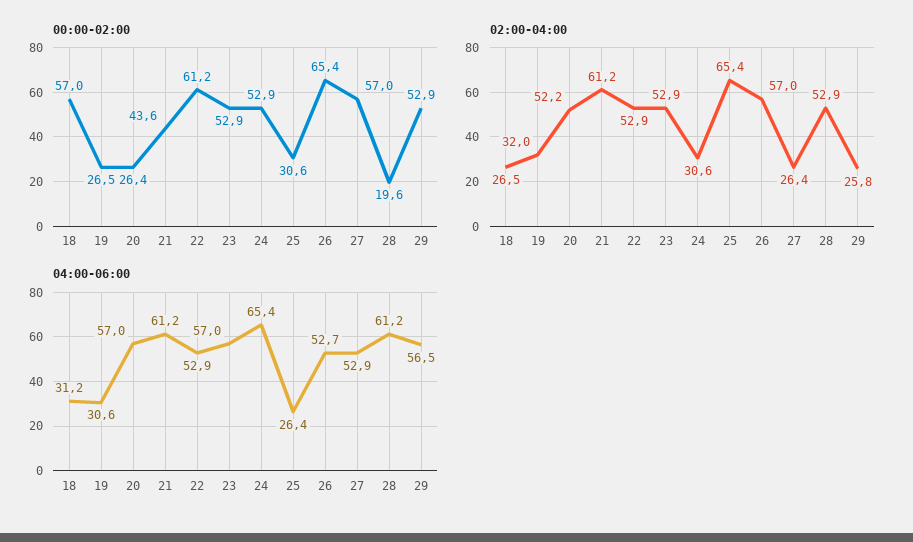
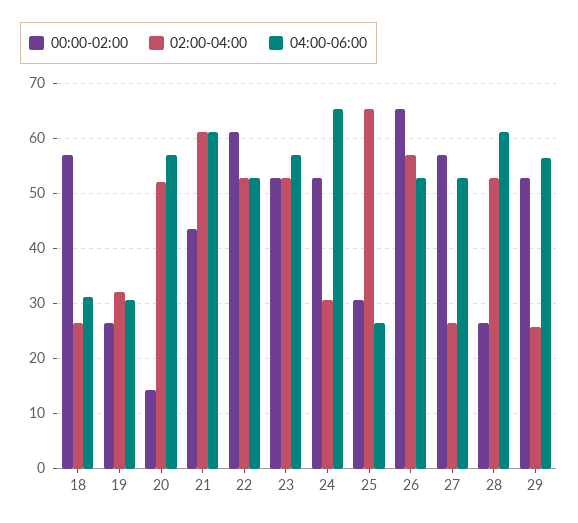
  {
    "00:00-02:00": {
      "18": 57,
      "19": 26.5,
-     "20": 26.4,
+     "20": 14,
      "21": 43.6,
      "22": 61.2,
      "23": 52.9,
      "24": 52.9,
      "25": 30.6,
      "26": 65.4,
      "27": 57,
-     "28": 19.6,
+     "28": 26,
      "29": 52.9
    },
    "02:00-04:00": {
      "18": 26.5,
      "19": 32,
      "20": 52.2,
      "21": 61.2,
      "22": 52.9,
      "23": 52.9,
      "24": 30.6,
      "25": 65.4,
      "26": 57,
      "27": 26.4,
      "28": 52.9,
      "29": 25.8
    },
    "04:00-06:00": {
      "18": 31.2,
      "19": 30.6,
      "20": 57,
      "21": 61.2,
      "22": 52.9,
      "23": 57,
      "24": 65.4,
      "25": 26.4,
      "26": 52.7,
      "27": 52.9,
      "28": 61.2,
      "29": 56.5
    }
  }

